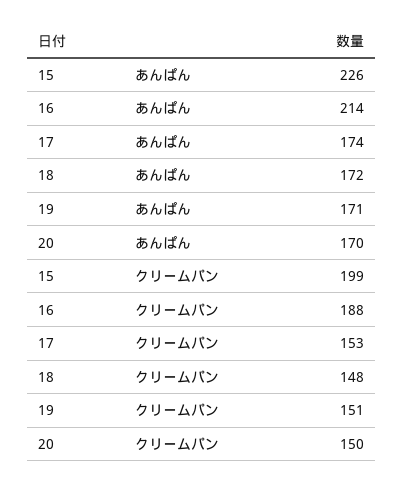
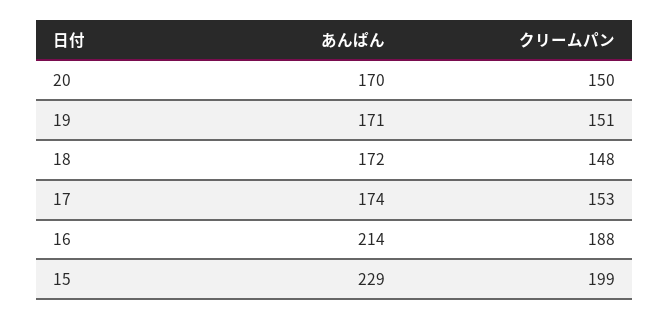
  {
    "15": {
-     "あんぱん": 226,
+     "あんぱん": 229,
      "クリームパン": 199
    },
    "16": {
      "あんぱん": 214,
      "クリームパン": 188
    },
    "17": {
      "あんぱん": 174,
      "クリームパン": 153
    },
    "18": {
      "あんぱん": 172,
      "クリームパン": 148
    },
    "19": {
      "あんぱん": 171,
      "クリームパン": 151
    },
    "20": {
      "あんぱん": 170,
      "クリームパン": 150
    }
  }

